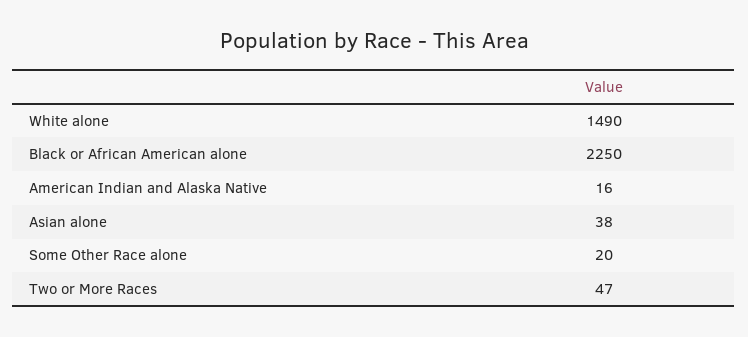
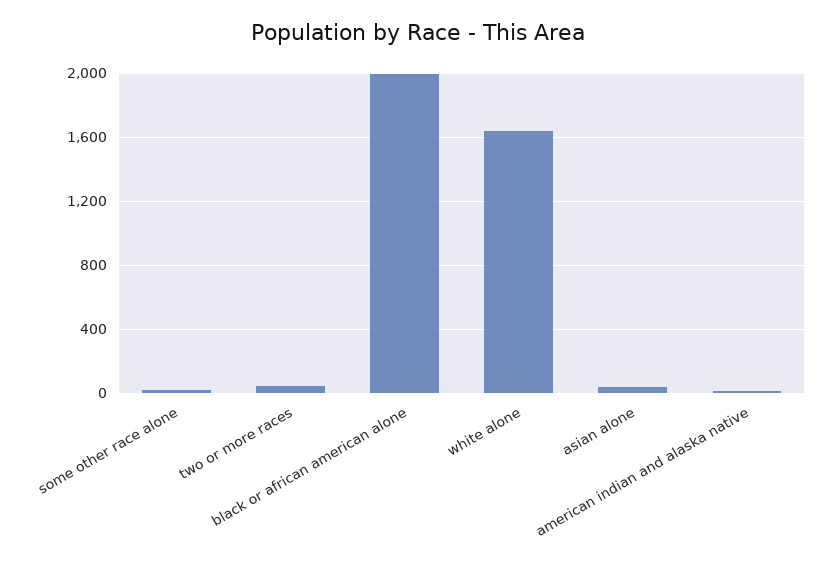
  {
-   "White alone": 1490,
+   "White alone": 1650,
-   "Black or African American alone": 2250,
+   "Black or African American alone": 2000,
    "American Indian and Alaska Native": 16,
    "Asian alone": 38,
    "Some Other Race alone": 20,
    "Two or More Races": 47
  }

